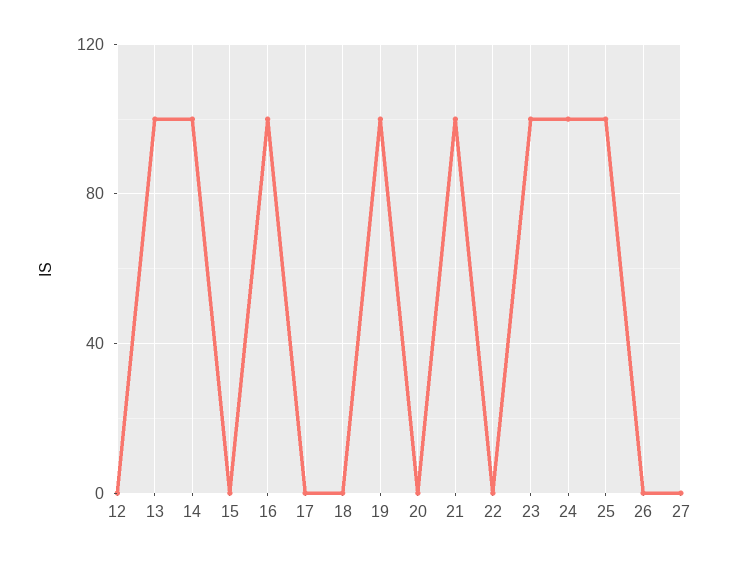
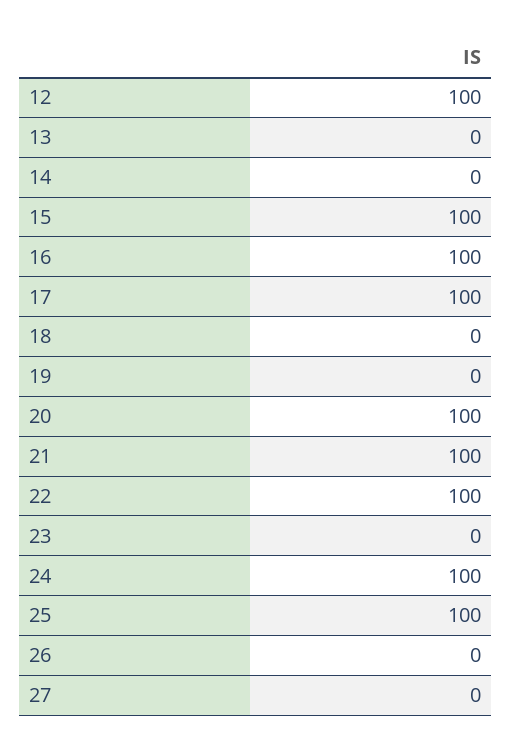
  {
-   "12": 0,
+   "12": 100,
-   "13": 100,
+   "13": 0,
-   "14": 100,
+   "14": 0,
-   "15": 0,
+   "15": 100,
    "16": 100,
-   "17": 0,
+   "17": 100,
    "18": 0,
-   "19": 100,
+   "19": 0,
-   "20": 0,
+   "20": 100,
    "21": 100,
-   "22": 0,
+   "22": 100,
-   "23": 100,
+   "23": 0,
    "24": 100,
    "25": 100,
    "26": 0,
    "27": 0
  }

